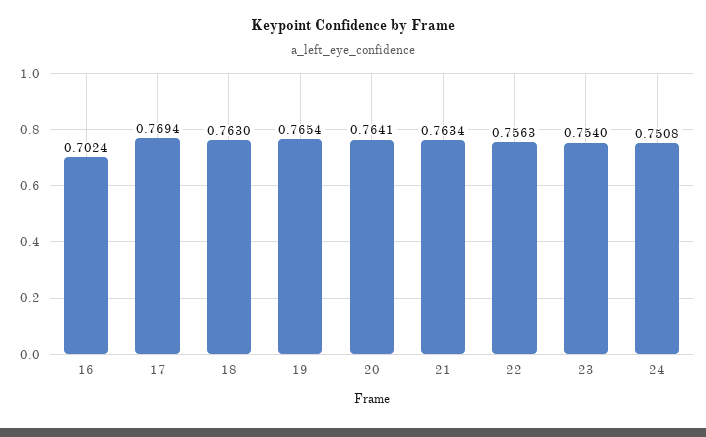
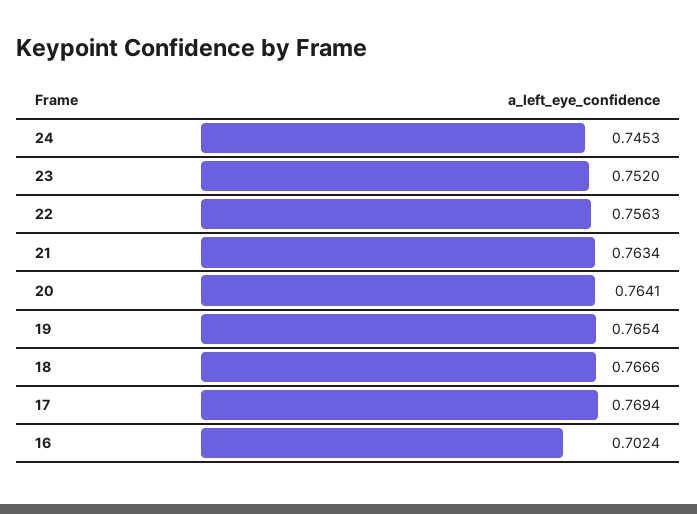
  {
    "16": 0.7024,
    "17": 0.7694,
-   "18": 0.763,
+   "18": 0.7666,
    "19": 0.7654,
    "20": 0.7641,
    "21": 0.7634,
    "22": 0.7563,
-   "23": 0.754,
+   "23": 0.752,
-   "24": 0.7508
+   "24": 0.7453
  }

